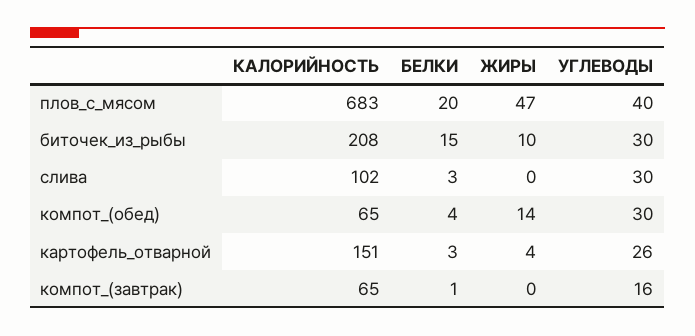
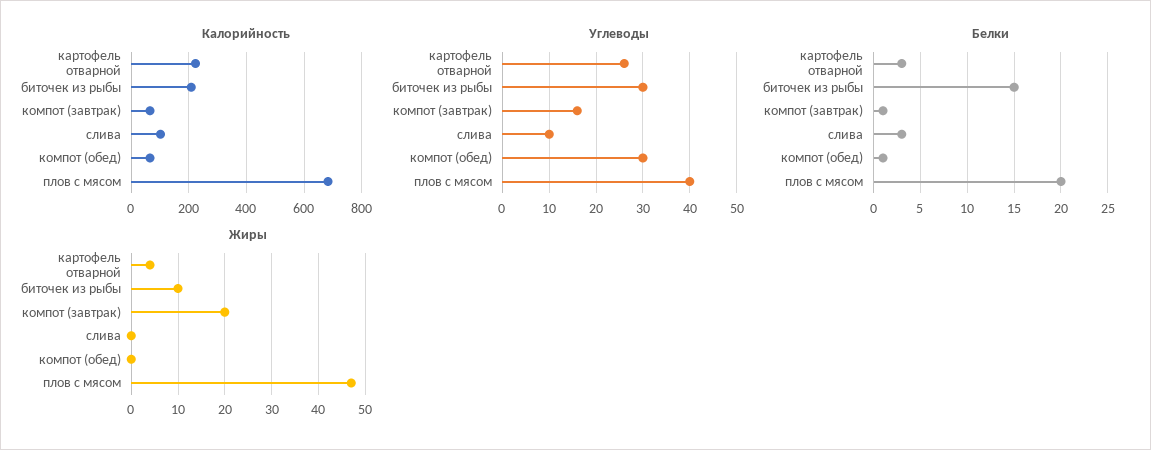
  {
    "КАЛОРИЙНОСТЬ": {
      "плов_с_мясом": 683,
      "биточек_из_рыбы": 208,
      "слива": 102,
      "компот_(обед)": 65,
-     "картофель_отварной": 151,
+     "картофель_отварной": 225,
      "компот_(завтрак)": 65
    },
    "БЕЛКИ": {
      "плов_с_мясом": 20,
      "биточек_из_рыбы": 15,
      "слива": 3,
-     "компот_(обед)": 4,
+     "компот_(обед)": 1,
      "картофель_отварной": 3,
      "компот_(завтрак)": 1
    },
    "ЖИРЫ": {
      "плов_с_мясом": 47,
      "биточек_из_рыбы": 10,
      "слива": 0,
-     "компот_(обед)": 14,
+     "компот_(обед)": 0,
      "картофель_отварной": 4,
-     "компот_(завтрак)": 0
+     "компот_(завтрак)": 20
    },
    "УГЛЕВОДЫ": {
      "плов_с_мясом": 40,
      "биточек_из_рыбы": 30,
-     "слива": 30,
+     "слива": 10,
      "компот_(обед)": 30,
      "картофель_отварной": 26,
      "компот_(завтрак)": 16
    }
  }

